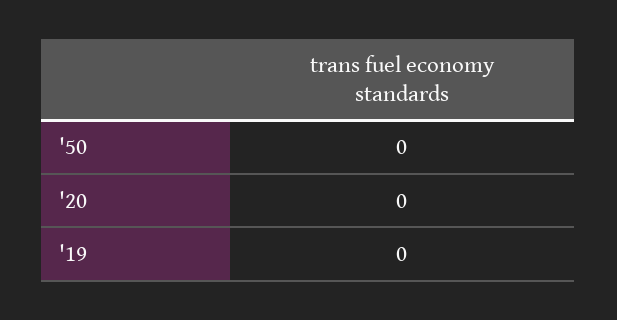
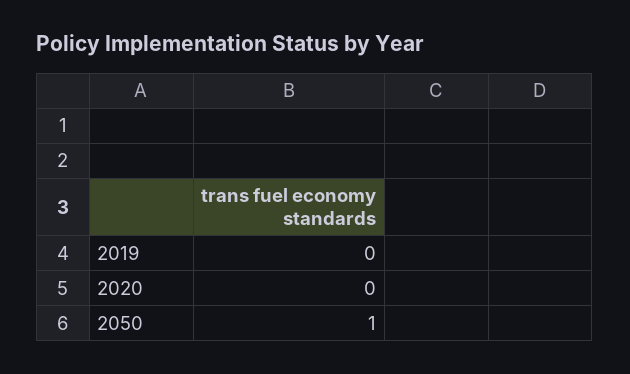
  {
-   "'50": 0,
+   "'50": 1,
    "'20": 0,
    "'19": 0
  }

